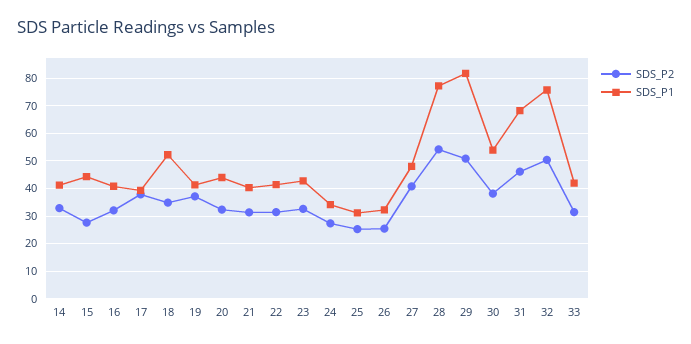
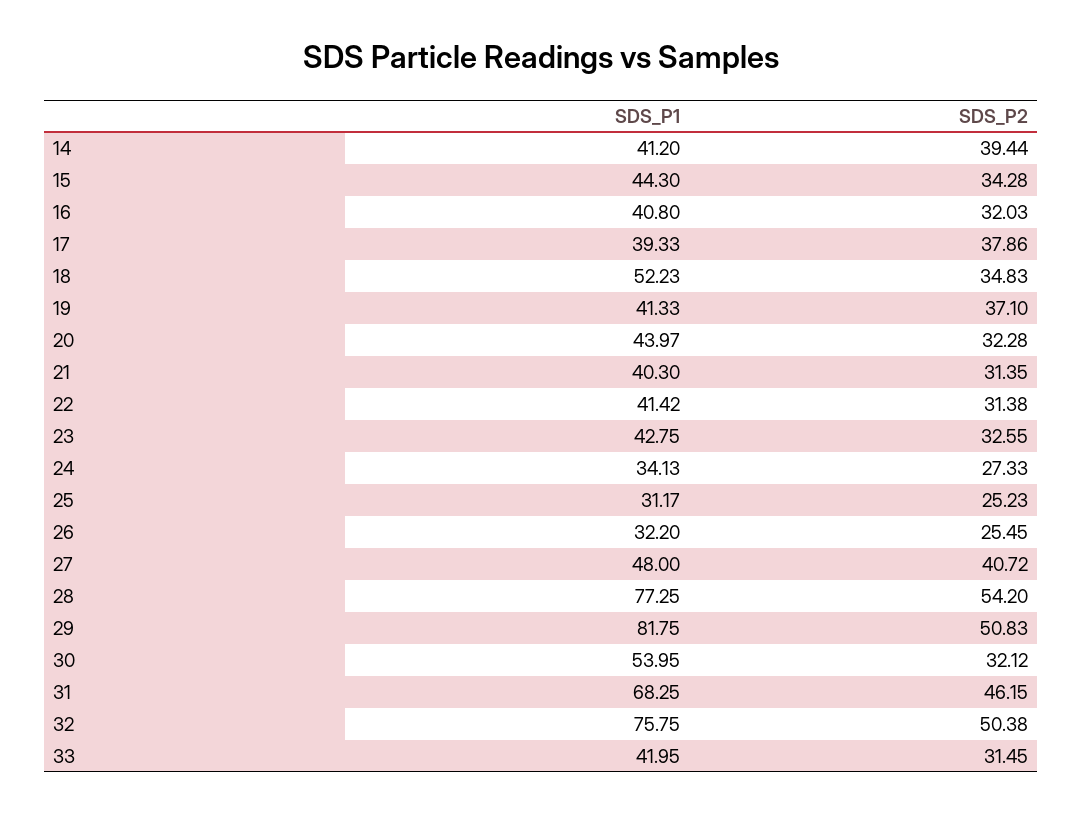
  {
    "SDS_P2": {
-     "14": 32.5,
+     "14": 39.44,
-     "15": 27.5,
+     "15": 34.28,
      "16": 32.03,
      "17": 37.86,
      "18": 34.83,
      "19": 37.1,
      "20": 32.28,
      "21": 31.35,
      "22": 31.38,
      "23": 32.55,
      "24": 27.33,
      "25": 25.23,
      "26": 25.45,
      "27": 40.72,
      "28": 54.2,
      "29": 50.83,
-     "30": 37.5,
+     "30": 32.12,
      "31": 46.15,
      "32": 50.38,
      "33": 31.45
    },
    "SDS_P1": {
      "14": 41.2,
      "15": 44.3,
      "16": 40.8,
      "17": 39.33,
      "18": 52.23,
      "19": 41.33,
      "20": 43.97,
      "21": 40.3,
      "22": 41.42,
      "23": 42.75,
      "24": 34.13,
      "25": 31.17,
      "26": 32.2,
      "27": 48,
      "28": 77.25,
      "29": 81.75,
      "30": 53.95,
      "31": 68.25,
      "32": 75.75,
      "33": 41.95
    }
  }

